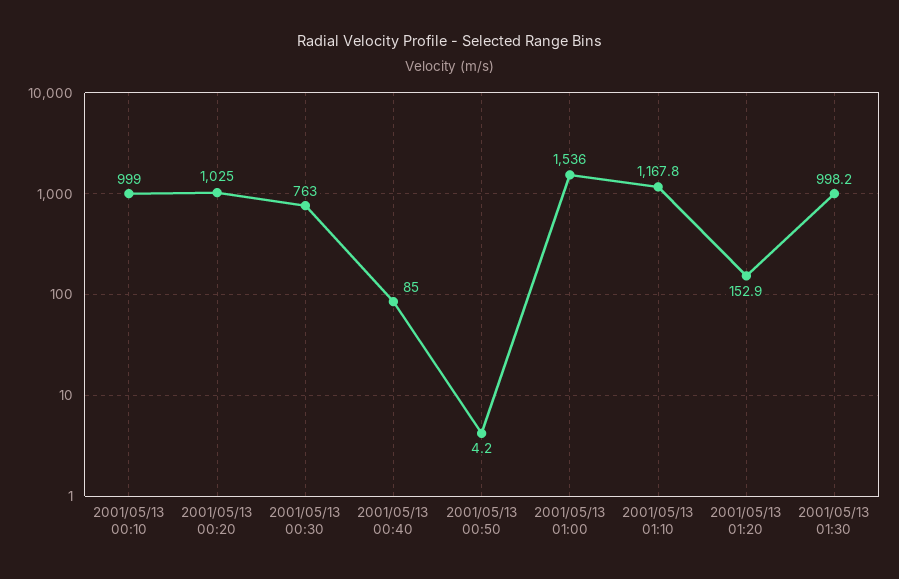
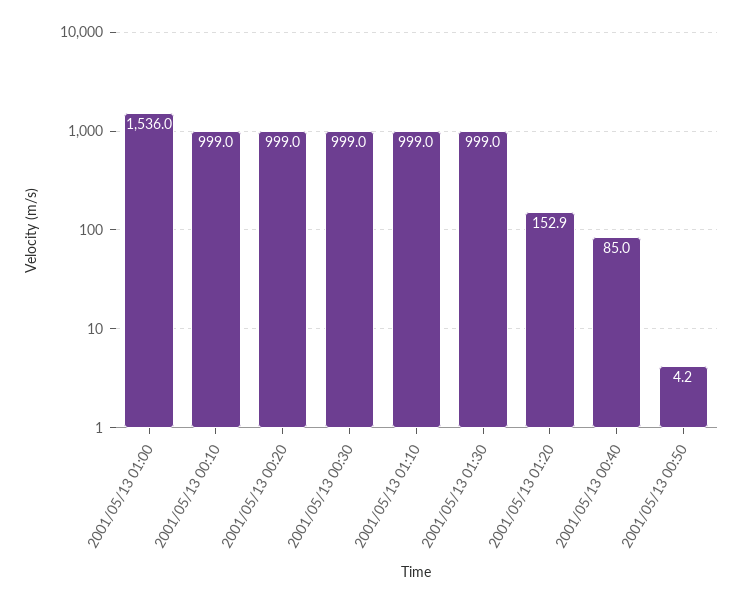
  {
    "2001/05/13 00:10": 999,
-   "2001/05/13 00:20": 1025,
+   "2001/05/13 00:20": 999,
-   "2001/05/13 00:30": 763,
+   "2001/05/13 00:30": 999,
    "2001/05/13 00:40": 85,
    "2001/05/13 00:50": 4.2,
    "2001/05/13 01:00": 1536,
-   "2001/05/13 01:10": 1167.8,
+   "2001/05/13 01:10": 999,
    "2001/05/13 01:20": 152.9,
-   "2001/05/13 01:30": 998.2
+   "2001/05/13 01:30": 999
  }

